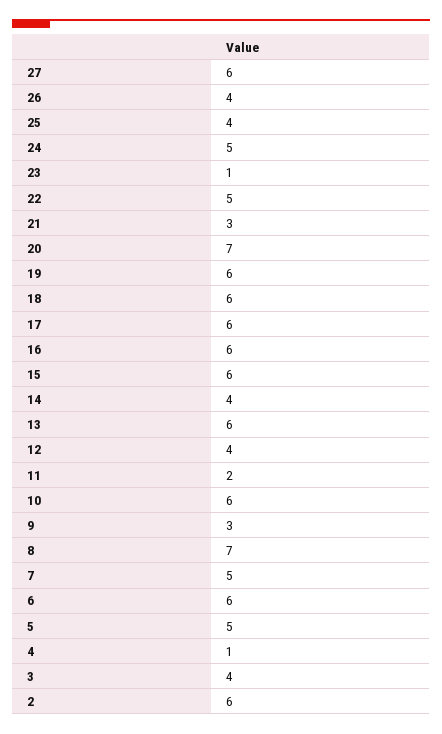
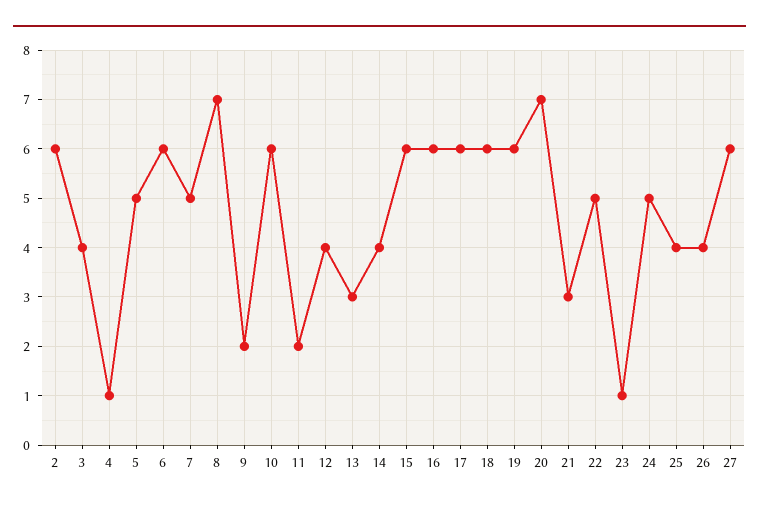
  {
    "27": 6,
    "26": 4,
    "25": 4,
    "24": 5,
    "23": 1,
    "22": 5,
    "21": 3,
    "20": 7,
    "19": 6,
    "18": 6,
    "17": 6,
    "16": 6,
    "15": 6,
    "14": 4,
-   "13": 6,
+   "13": 3,
    "12": 4,
    "11": 2,
    "10": 6,
-   "9": 3,
+   "9": 2,
    "8": 7,
    "7": 5,
    "6": 6,
    "5": 5,
    "4": 1,
    "3": 4,
    "2": 6
  }

